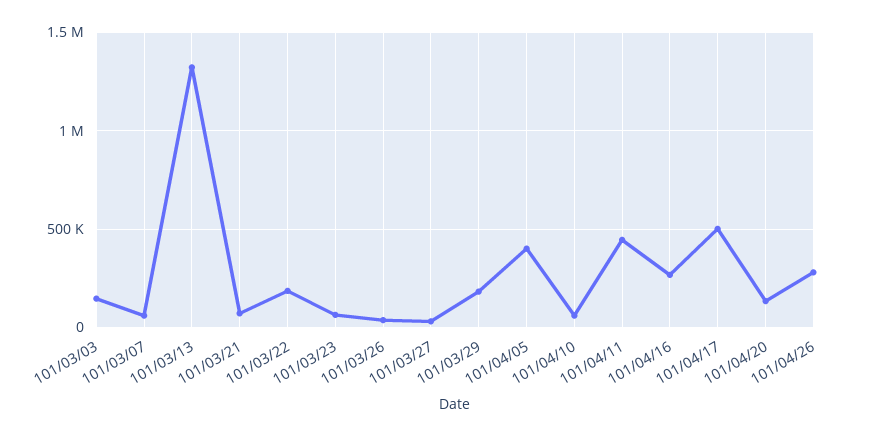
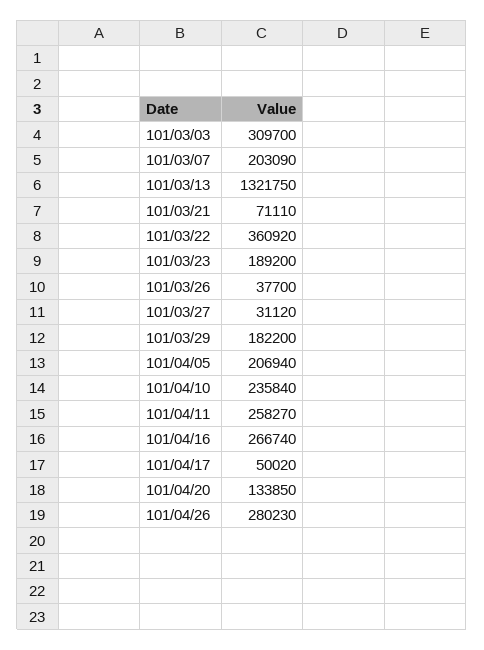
  {
-   "101/03/03": 150000,
+   "101/03/03": 309700,
-   "101/03/07": 50000,
+   "101/03/07": 203090,
    "101/03/13": 1321750,
    "101/03/21": 71110,
-   "101/03/22": 200000,
+   "101/03/22": 360920,
-   "101/03/23": 50000,
+   "101/03/23": 189200,
    "101/03/26": 37700,
    "101/03/27": 31120,
    "101/03/29": 182200,
-   "101/04/05": 400000,
+   "101/04/05": 206940,
-   "101/04/10": 50000,
+   "101/04/10": 235840,
-   "101/04/11": 450000,
+   "101/04/11": 258270,
    "101/04/16": 266740,
-   "101/04/17": 500000,
+   "101/04/17": 50020,
    "101/04/20": 133850,
    "101/04/26": 280230
  }

